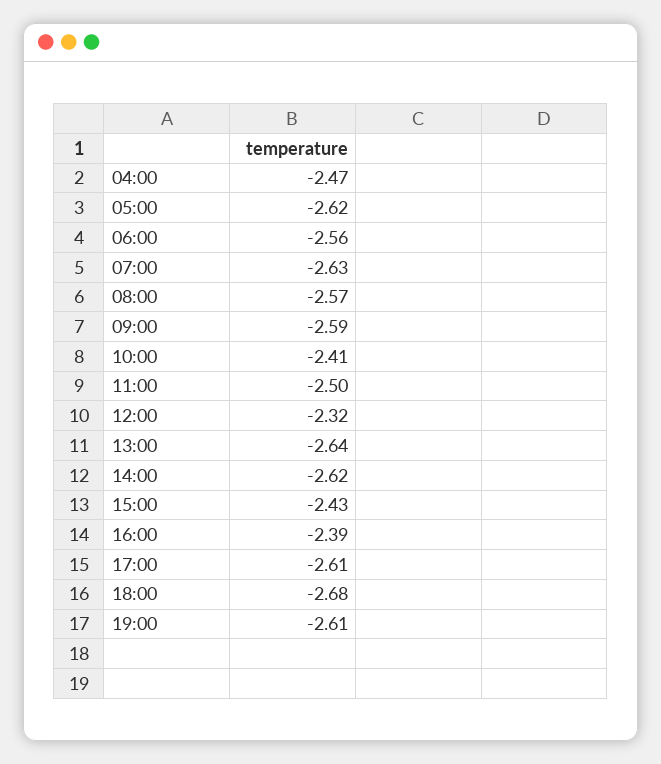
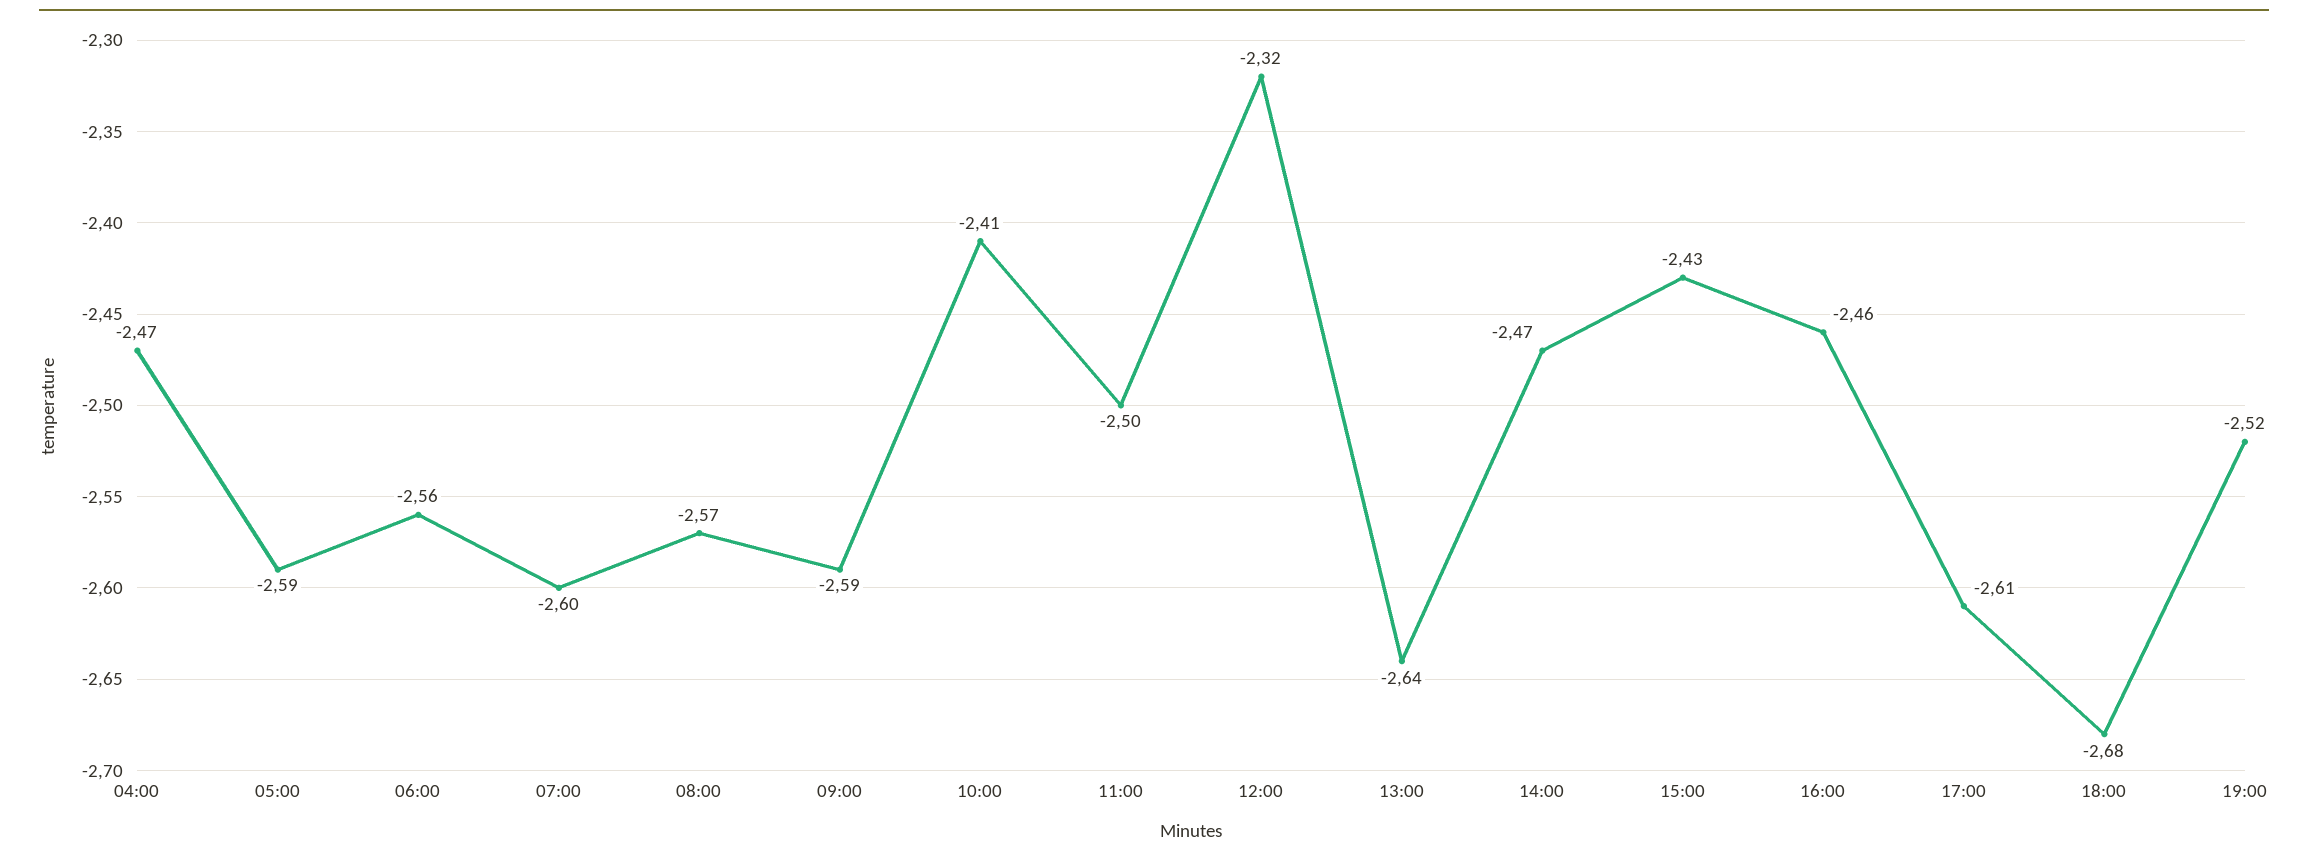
  {
    "04:00": -2.47,
-   "05:00": -2.62,
+   "05:00": -2.59,
    "06:00": -2.56,
-   "07:00": -2.63,
+   "07:00": -2.6,
    "08:00": -2.57,
    "09:00": -2.59,
    "10:00": -2.41,
    "11:00": -2.5,
    "12:00": -2.32,
    "13:00": -2.64,
-   "14:00": -2.62,
+   "14:00": -2.47,
    "15:00": -2.43,
-   "16:00": -2.39,
+   "16:00": -2.46,
    "17:00": -2.61,
    "18:00": -2.68,
-   "19:00": -2.61
+   "19:00": -2.52
  }

